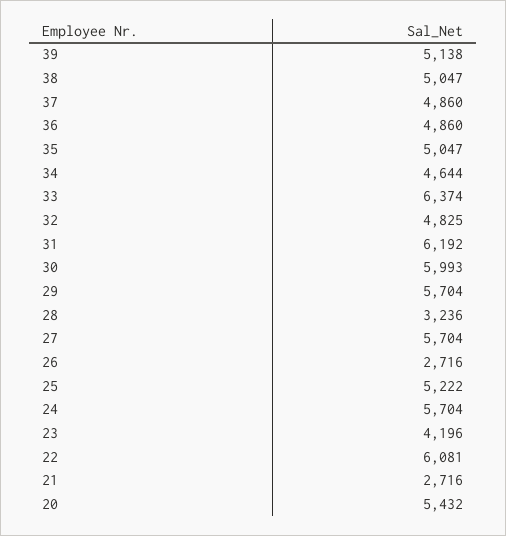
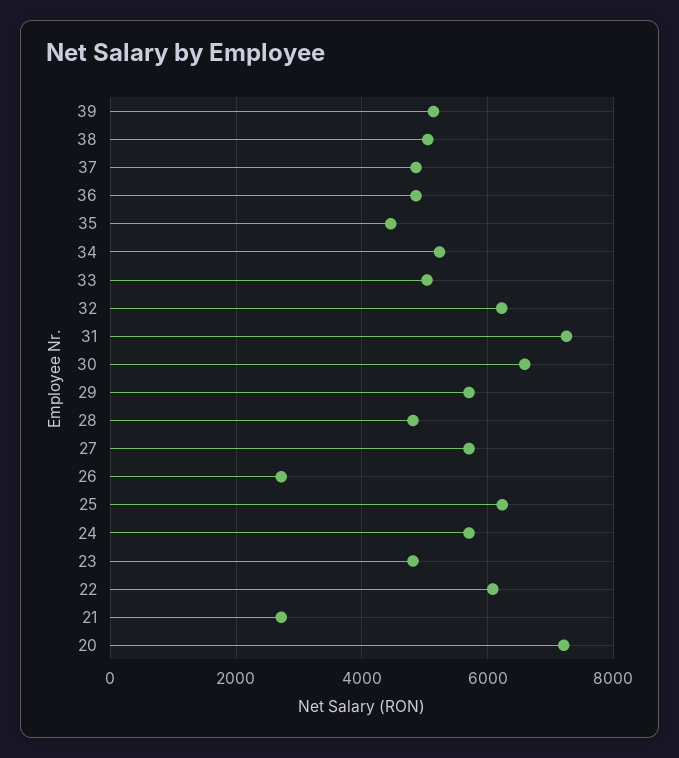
  {
    "39": 5138,
    "38": 5047,
    "37": 4860,
    "36": 4860,
-   "35": 5047,
+   "35": 4400,
-   "34": 4644,
+   "34": 5200,
-   "33": 6374,
+   "33": 5000,
-   "32": 4825,
+   "32": 6200,
-   "31": 6192,
+   "31": 7200,
-   "30": 5993,
+   "30": 6600,
    "29": 5704,
-   "28": 3236,
+   "28": 4800,
    "27": 5704,
    "26": 2716,
-   "25": 5222,
+   "25": 6200,
    "24": 5704,
-   "23": 4196,
+   "23": 4800,
    "22": 6081,
    "21": 2716,
-   "20": 5432
+   "20": 7200
  }

